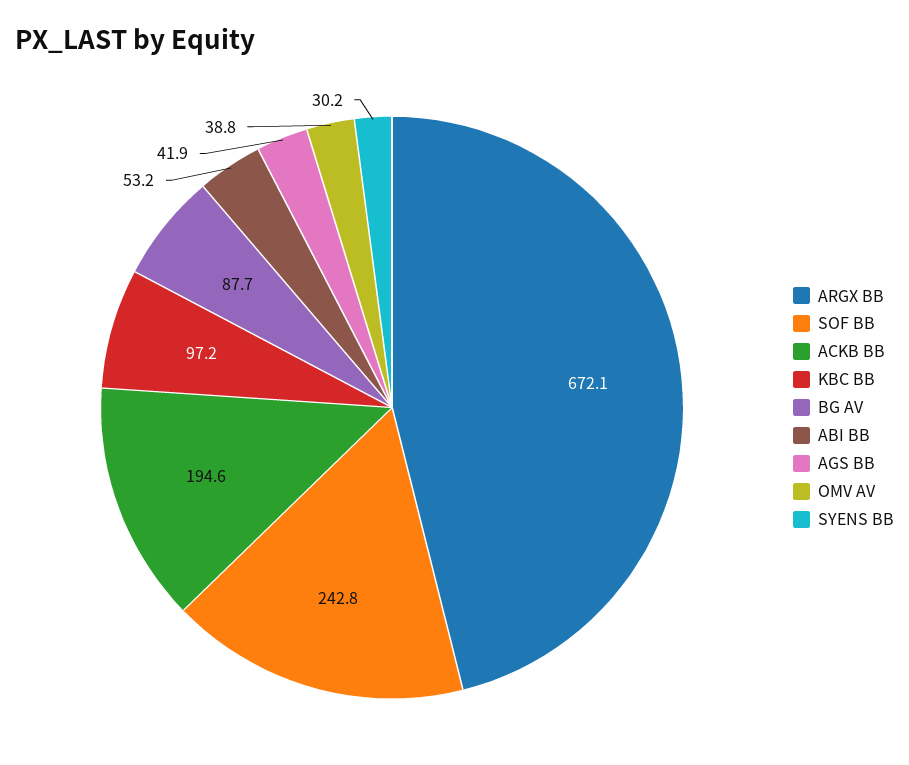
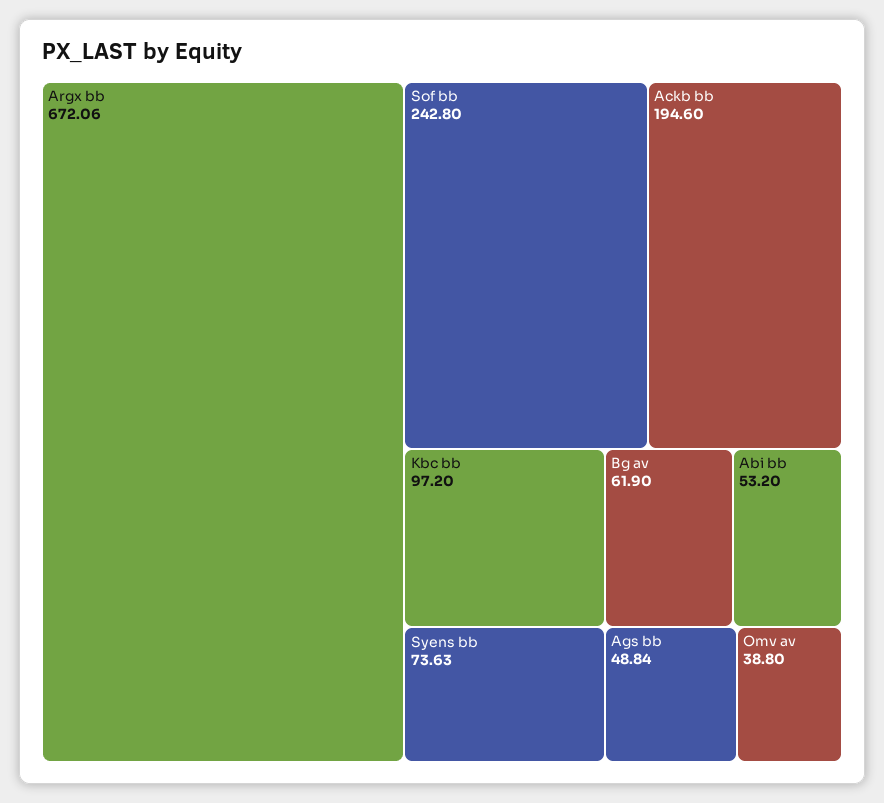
  {
    "ARGX BB": 672.06,
    "SOF BB": 242.8,
    "ACKB BB": 194.6,
    "KBC BB": 97.2,
-   "BG AV": 87.7,
+   "BG AV": 61.9,
    "ABI BB": 53.2,
-   "AGS BB": 41.9,
+   "AGS BB": 48.84,
    "OMV AV": 38.8,
-   "SYENS BB": 30.2
+   "SYENS BB": 73.63
  }

